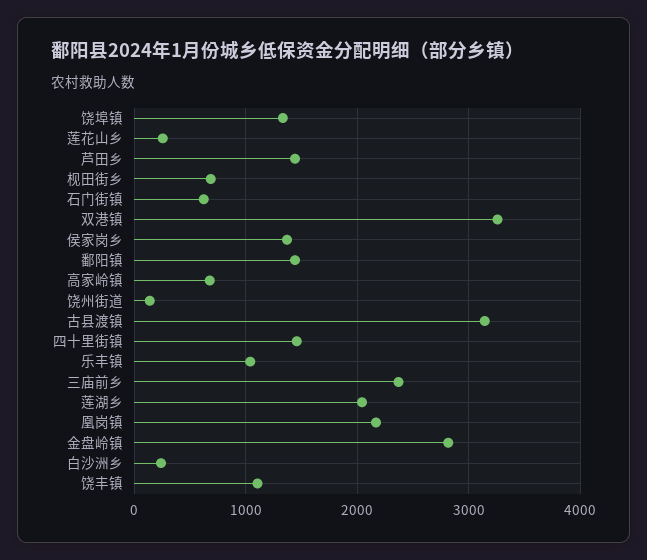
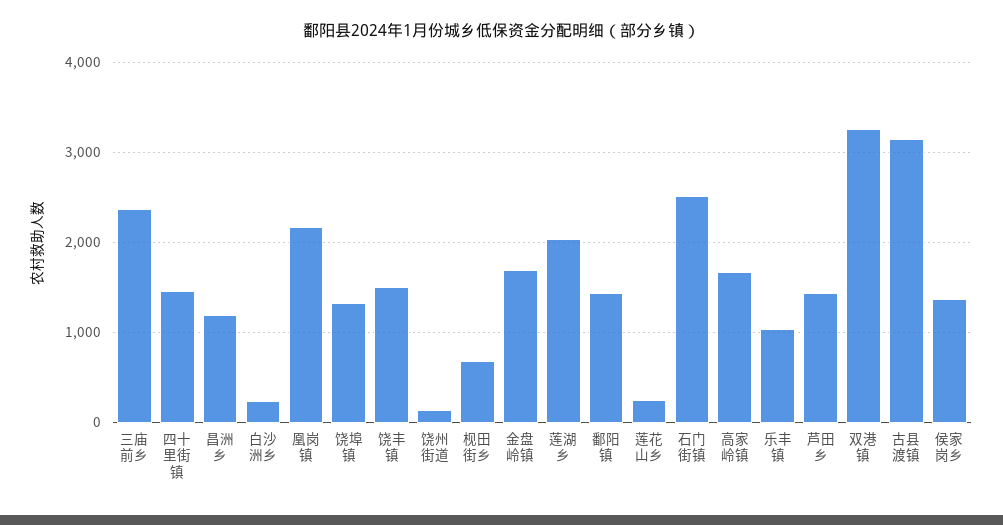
  {
    "饶埠镇": 1300,
    "莲花山乡": 300,
    "芦田乡": 1400,
    "枧田街乡": 700,
-   "石门街镇": 600,
+   "石门街镇": 2500,
    "双港镇": 3300,
    "侯家岗乡": 1400,
    "鄱阳镇": 1400,
-   "高家岭镇": 700,
+   "高家岭镇": 1700,
    "饶州街道": 100,
    "古县渡镇": 3100,
    "四十里街镇": 1500,
    "乐丰镇": 1000,
    "三庙前乡": 2400,
    "莲湖乡": 2000,
    "凰岗镇": 2200,
-   "金盘岭镇": 2800,
+   "金盘岭镇": 1700,
    "白沙洲乡": 200,
-   "饶丰镇": 1100
+   "饶丰镇": 1500,
+   "昌洲乡": 1200
  }

